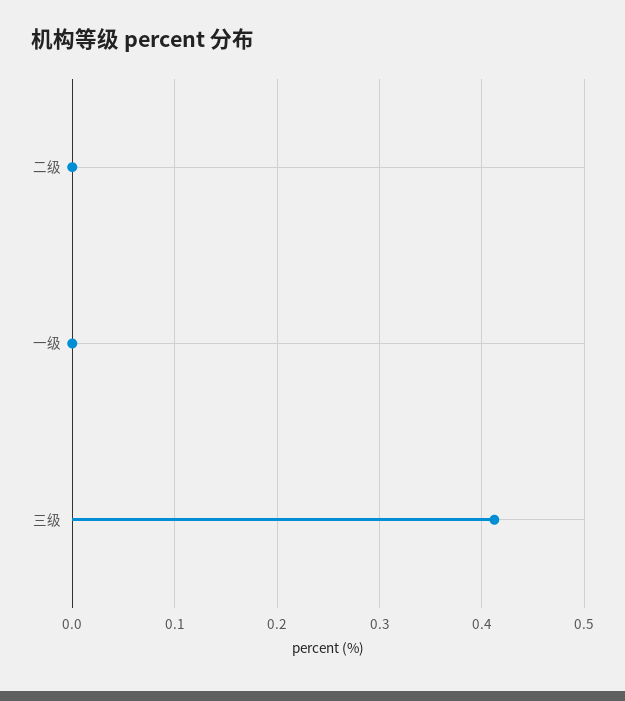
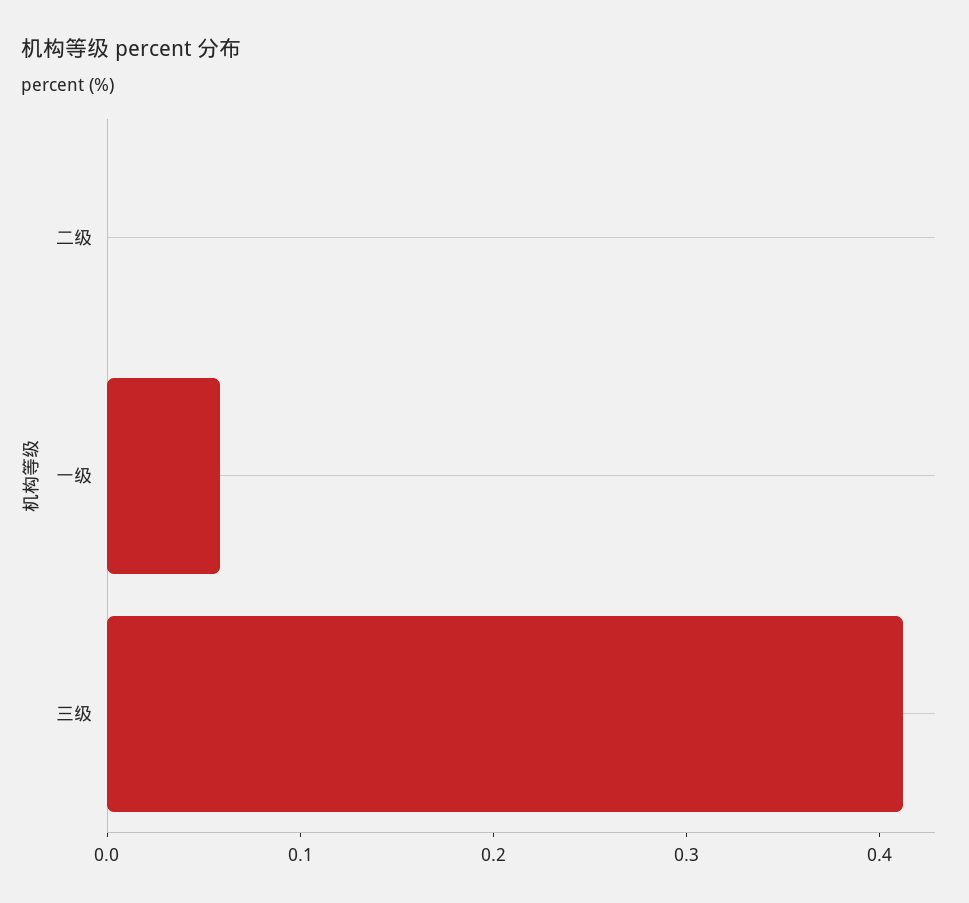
  {
    "二级": 0,
-   "一级": 0,
+   "一级": 0.06,
    "三级": 0.41
  }

